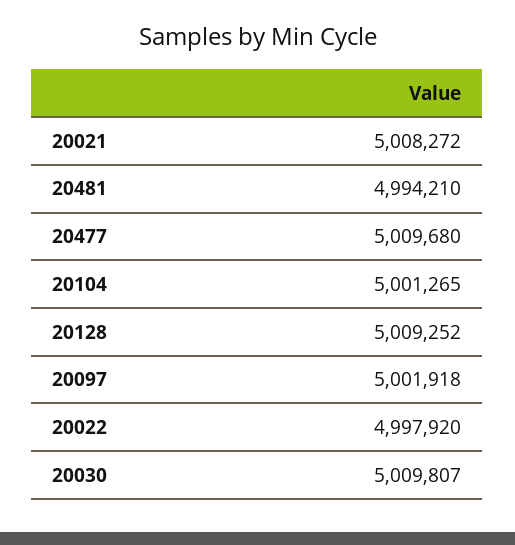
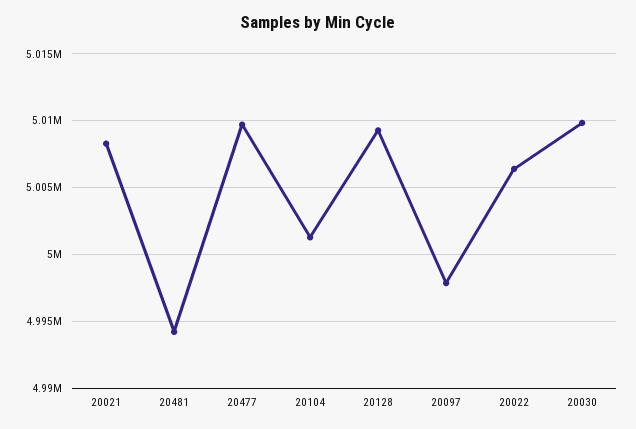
  {
    "20021": 5008272,
    "20481": 4994210,
    "20477": 5009680,
    "20104": 5001265,
    "20128": 5009252,
-   "20097": 5001918,
+   "20097": 4998000,
-   "20022": 4997920,
+   "20022": 5006500,
    "20030": 5009807
  }

